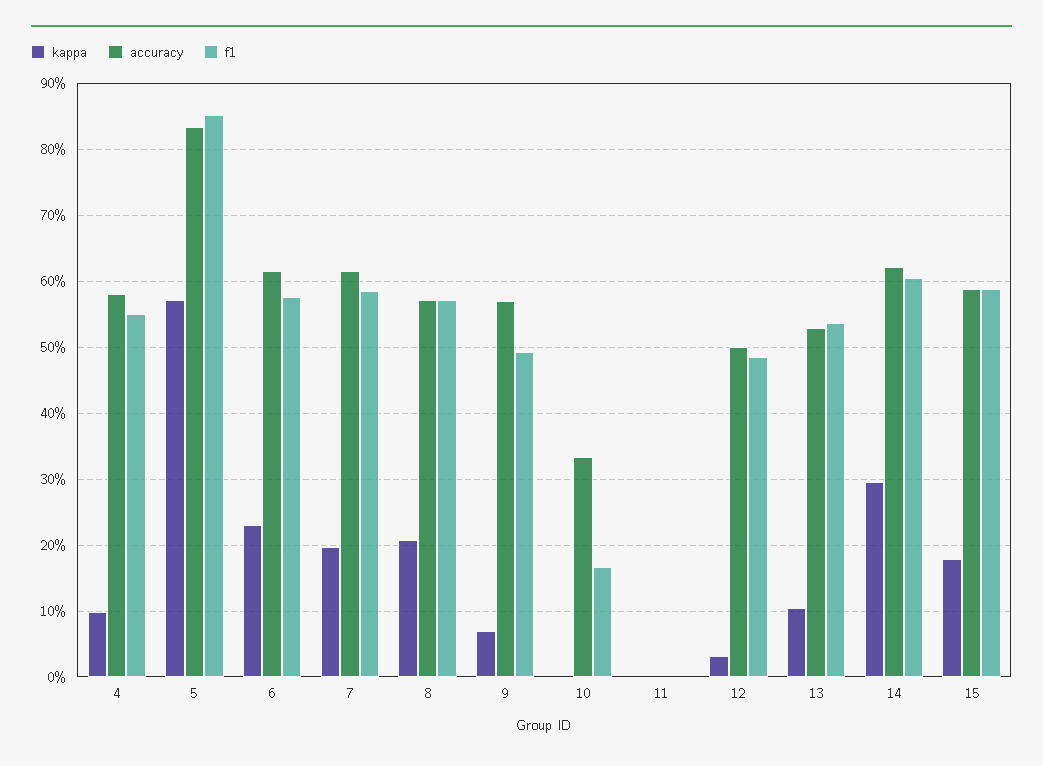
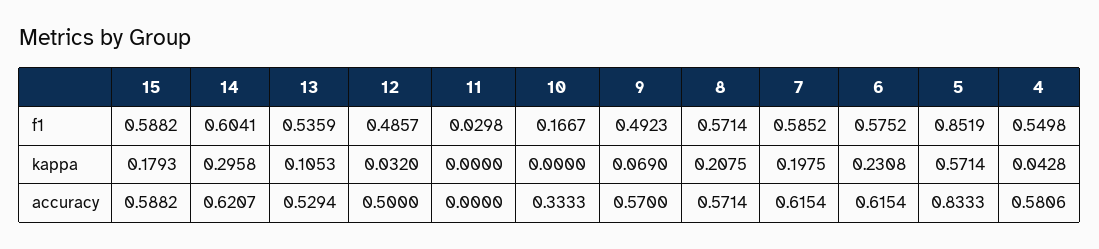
  {
    "kappa": {
-     "4": 0.1,
+     "4": 0.0428,
      "5": 0.5714,
      "6": 0.2308,
      "7": 0.1975,
      "8": 0.2075,
      "9": 0.069,
      "10": 0,
      "11": 0,
      "12": 0.032,
      "13": 0.1053,
      "14": 0.2958,
      "15": 0.1793
    },
    "accuracy": {
      "4": 0.5806,
      "5": 0.8333,
      "6": 0.6154,
      "7": 0.6154,
      "8": 0.5714,
      "9": 0.57,
      "10": 0.3333,
      "11": 0,
      "12": 0.5,
      "13": 0.5294,
      "14": 0.6207,
      "15": 0.5882
    },
    "f1": {
      "4": 0.5498,
      "5": 0.8519,
      "6": 0.5752,
      "7": 0.5852,
      "8": 0.5714,
      "9": 0.4923,
      "10": 0.1667,
-     "11": 0,
+     "11": 0.0298,
      "12": 0.4857,
      "13": 0.5359,
      "14": 0.6041,
      "15": 0.5882
    }
  }

